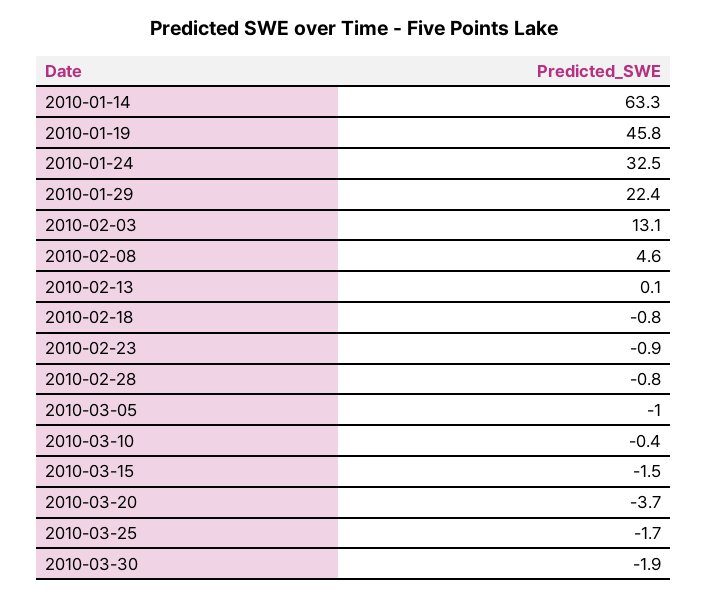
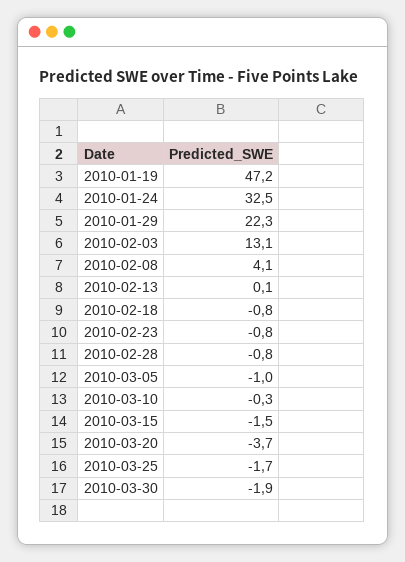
  {
-   "2010-01-14": 63.3,
-   "2010-01-19": 45.8,
+   "2010-01-19": 47.2,
    "2010-01-24": 32.5,
-   "2010-01-29": 22.4,
+   "2010-01-29": 22.3,
    "2010-02-03": 13.1,
-   "2010-02-08": 4.6,
+   "2010-02-08": 4.1,
    "2010-02-13": 0.1,
    "2010-02-18": -0.8,
-   "2010-02-23": -0.9,
+   "2010-02-23": -0.8,
    "2010-02-28": -0.8,
    "2010-03-05": -1,
-   "2010-03-10": -0.4,
+   "2010-03-10": -0.3,
    "2010-03-15": -1.5,
    "2010-03-20": -3.7,
    "2010-03-25": -1.7,
    "2010-03-30": -1.9
  }

